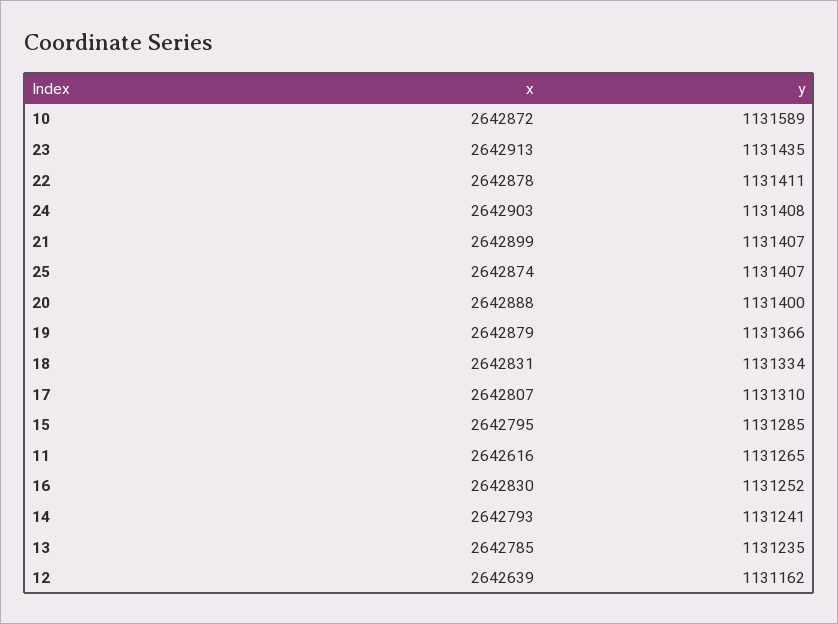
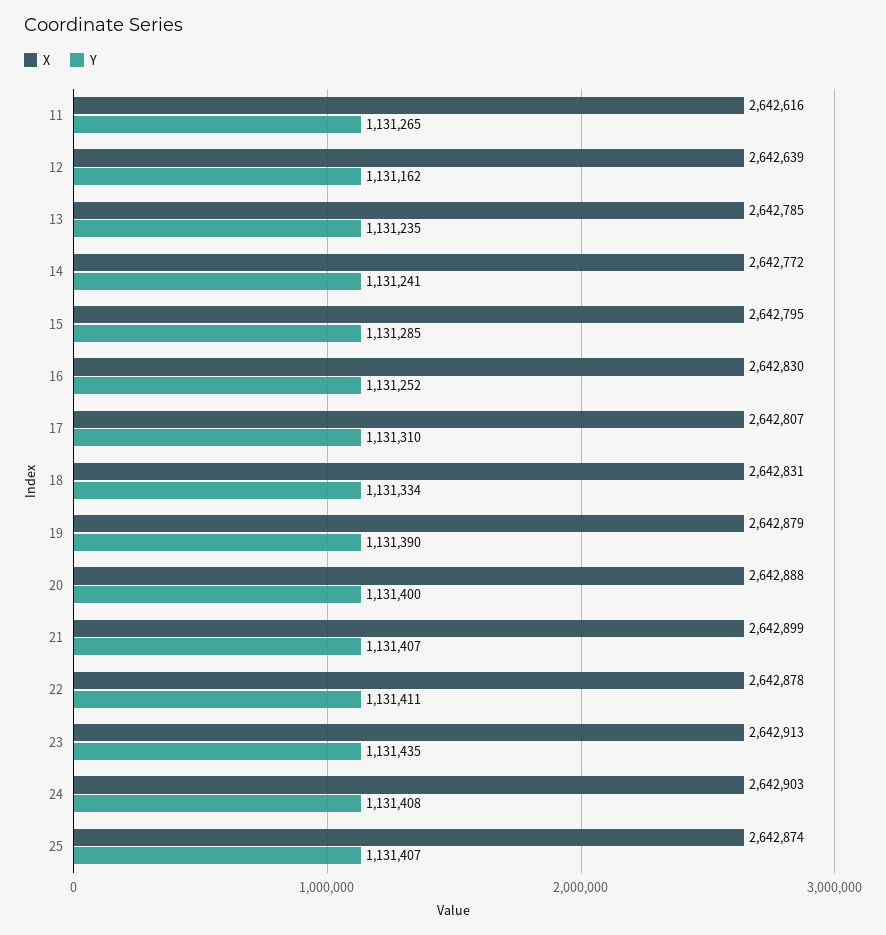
  {
    "x": {
-     "10": 2642872,
      "23": 2642913,
      "22": 2642878,
      "24": 2642903,
      "21": 2642899,
      "25": 2642874,
      "20": 2642888,
      "19": 2642879,
      "18": 2642831,
      "17": 2642807,
      "15": 2642795,
      "11": 2642616,
      "16": 2642830,
-     "14": 2642793,
+     "14": 2642772,
      "13": 2642785,
      "12": 2642639
    },
    "y": {
-     "10": 1131589,
      "23": 1131435,
      "22": 1131411,
      "24": 1131408,
      "21": 1131407,
      "25": 1131407,
      "20": 1131400,
-     "19": 1131366,
+     "19": 1131390,
      "18": 1131334,
      "17": 1131310,
      "15": 1131285,
      "11": 1131265,
      "16": 1131252,
      "14": 1131241,
      "13": 1131235,
      "12": 1131162
    }
  }

